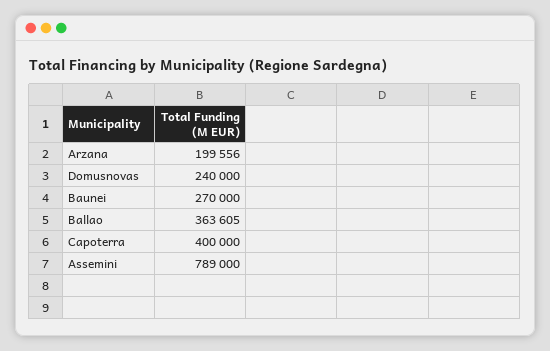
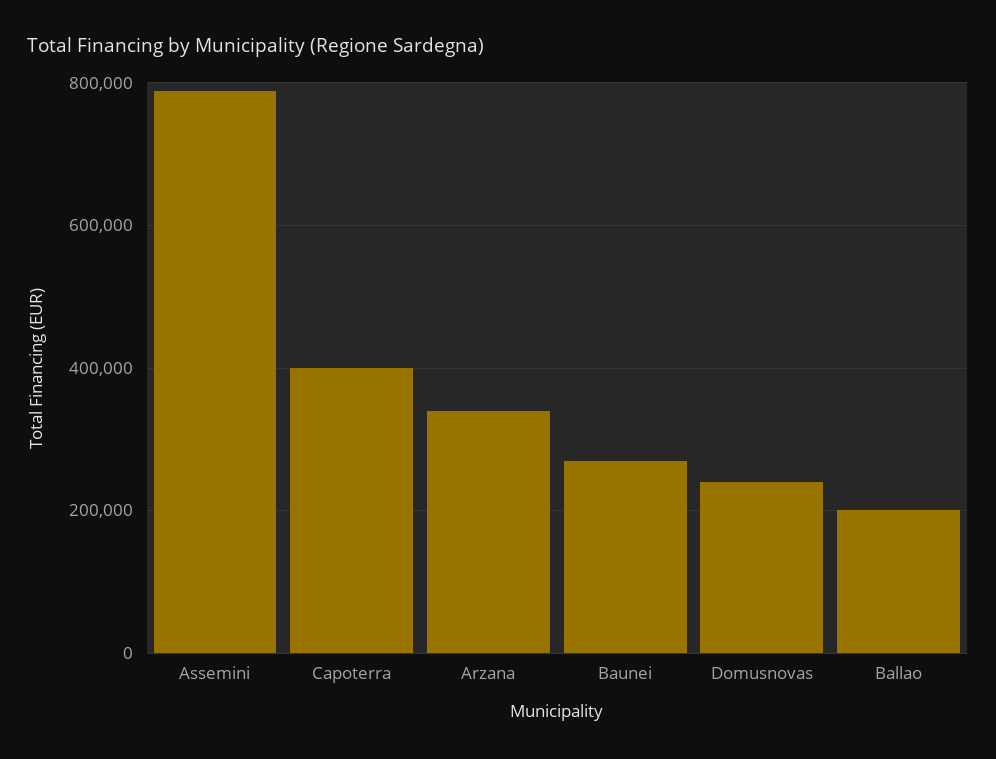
  {
-   "Arzana": 199556,
+   "Arzana": 340000,
    "Domusnovas": 240000,
    "Baunei": 270000,
-   "Ballao": 363605,
+   "Ballao": 200000,
    "Capoterra": 400000,
    "Assemini": 789000
  }

